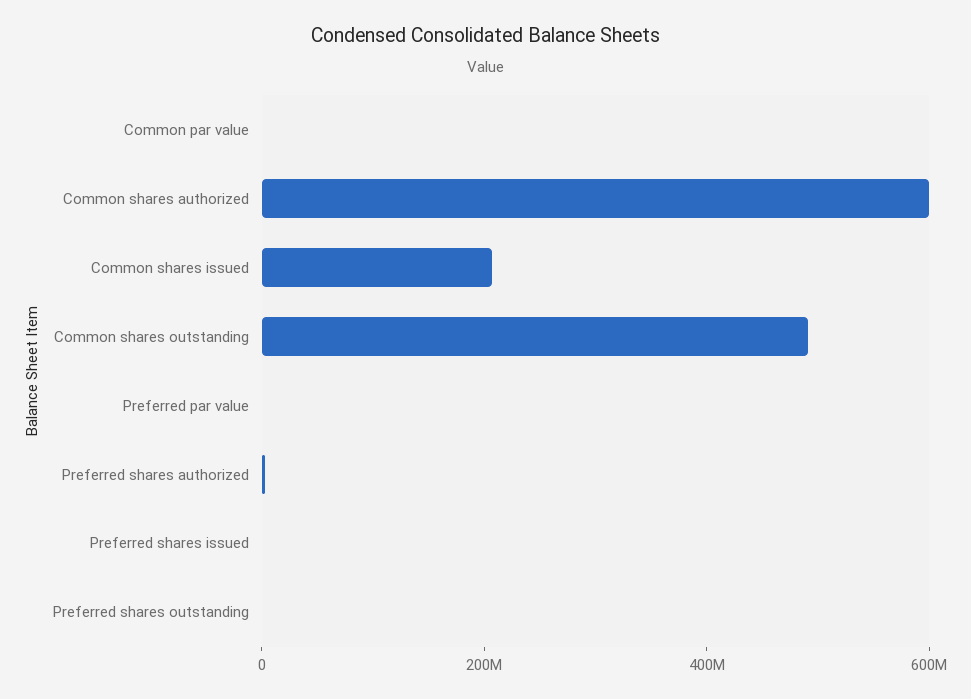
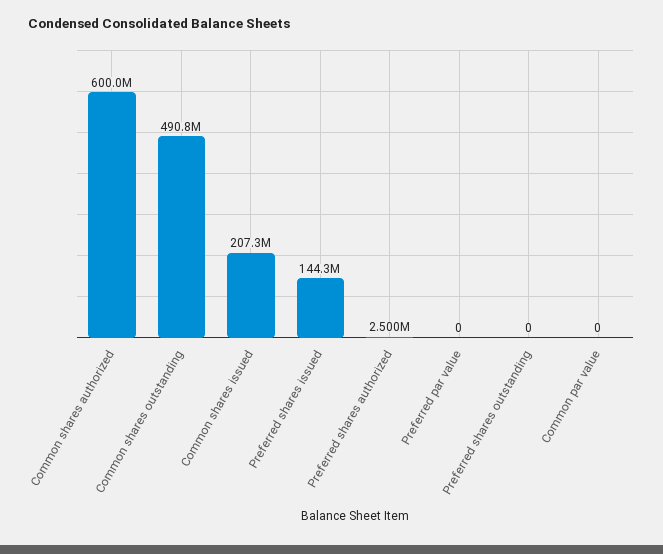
  {
    "Common par value": 0,
    "Common shares authorized": 600000000,
    "Common shares issued": 207300000,
    "Common shares outstanding": 490800000,
    "Preferred par value": 0,
    "Preferred shares authorized": 2500000,
-   "Preferred shares issued": 0,
+   "Preferred shares issued": 144300000,
    "Preferred shares outstanding": 0
  }

